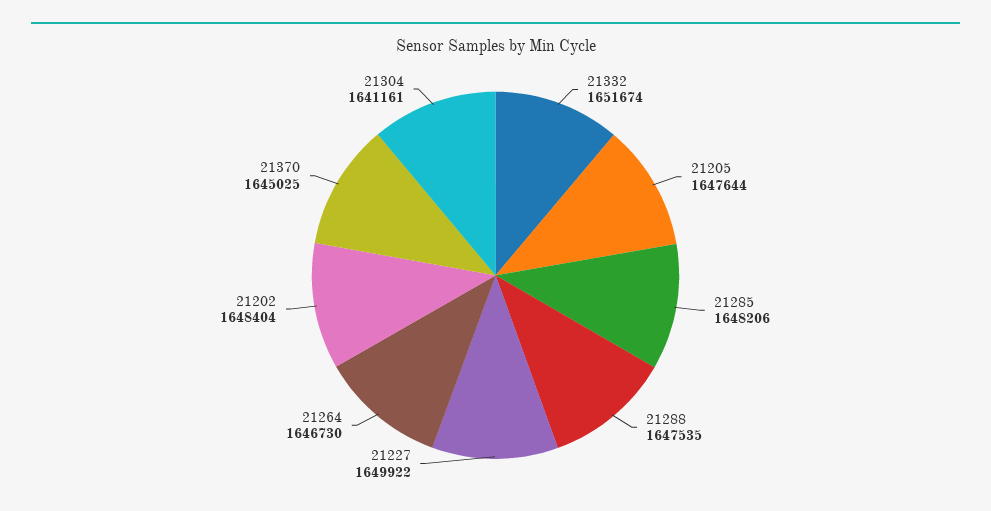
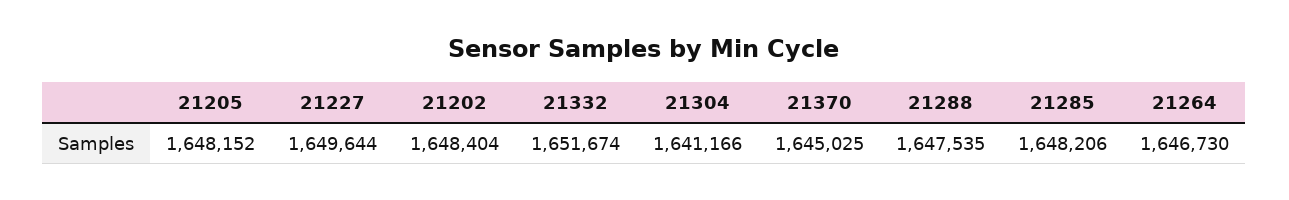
  {
    "21332": 1651674,
-   "21205": 1647644,
+   "21205": 1648152,
    "21285": 1648206,
    "21288": 1647535,
-   "21227": 1649922,
+   "21227": 1649644,
    "21264": 1646730,
    "21202": 1648404,
    "21370": 1645025,
-   "21304": 1641161
+   "21304": 1641166
  }

